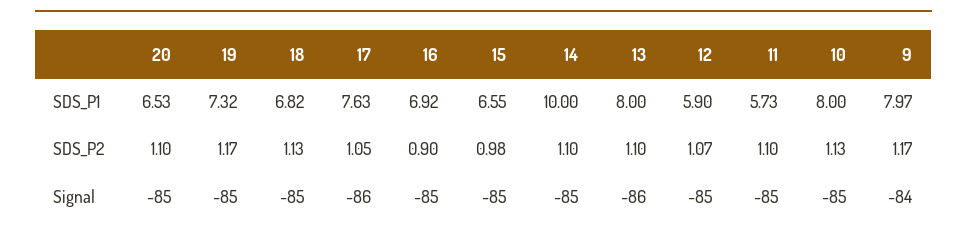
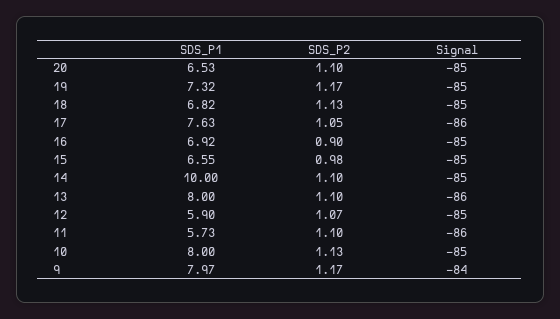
  {
    "20": {
      "SDS_P1": 6.53,
      "SDS_P2": 1.1,
      "Signal": -85
    },
    "19": {
      "SDS_P1": 7.32,
      "SDS_P2": 1.17,
      "Signal": -85
    },
    "18": {
      "SDS_P1": 6.82,
      "SDS_P2": 1.13,
      "Signal": -85
    },
    "17": {
      "SDS_P1": 7.63,
      "SDS_P2": 1.05,
      "Signal": -86
    },
    "16": {
      "SDS_P1": 6.92,
      "SDS_P2": 0.9,
      "Signal": -85
    },
    "15": {
      "SDS_P1": 6.55,
      "SDS_P2": 0.98,
      "Signal": -85
    },
    "14": {
      "SDS_P1": 10,
      "SDS_P2": 1.1,
      "Signal": -85
    },
    "13": {
      "SDS_P1": 8,
      "SDS_P2": 1.1,
      "Signal": -86
    },
    "12": {
      "SDS_P1": 5.9,
      "SDS_P2": 1.07,
      "Signal": -85
    },
    "11": {
      "SDS_P1": 5.73,
      "SDS_P2": 1.1,
-     "Signal": -85
+     "Signal": -86
    },
    "10": {
      "SDS_P1": 8,
      "SDS_P2": 1.13,
      "Signal": -85
    },
    "9": {
      "SDS_P1": 7.97,
      "SDS_P2": 1.17,
      "Signal": -84
    }
  }

